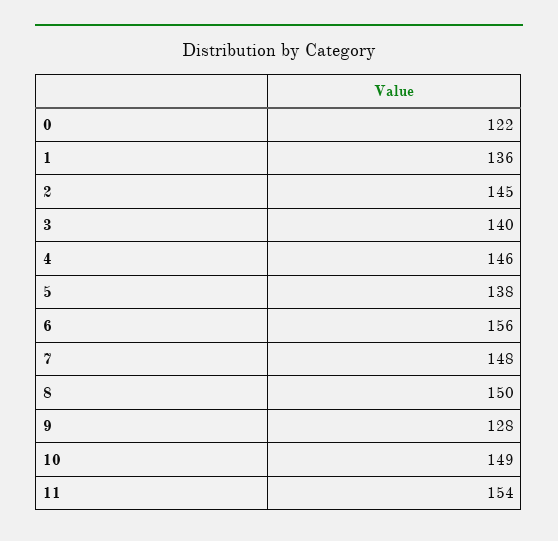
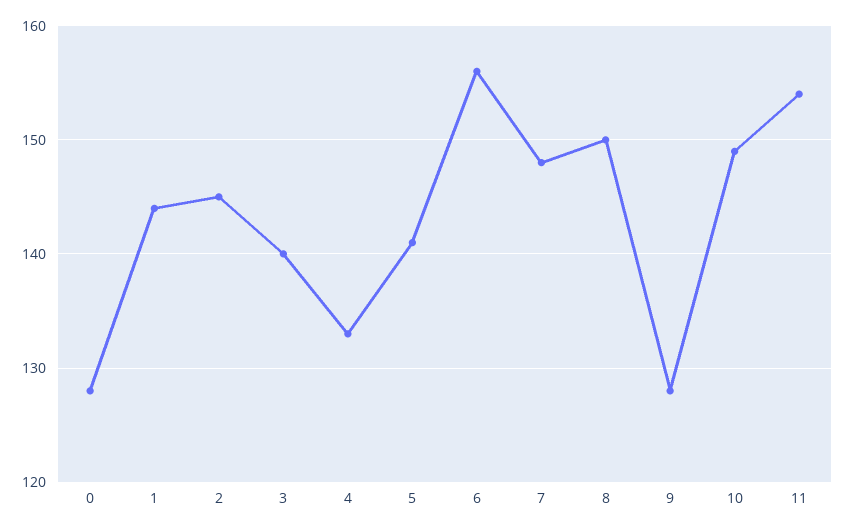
  {
-   "0": 122,
+   "0": 128,
-   "1": 136,
+   "1": 144,
    "2": 145,
    "3": 140,
-   "4": 146,
+   "4": 133,
-   "5": 138,
+   "5": 141,
    "6": 156,
    "7": 148,
    "8": 150,
    "9": 128,
    "10": 149,
    "11": 154
  }

